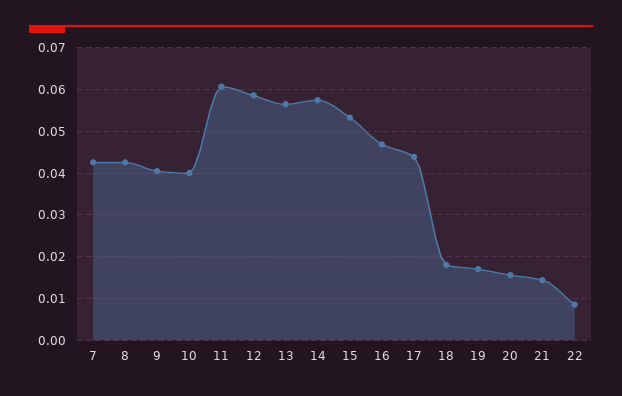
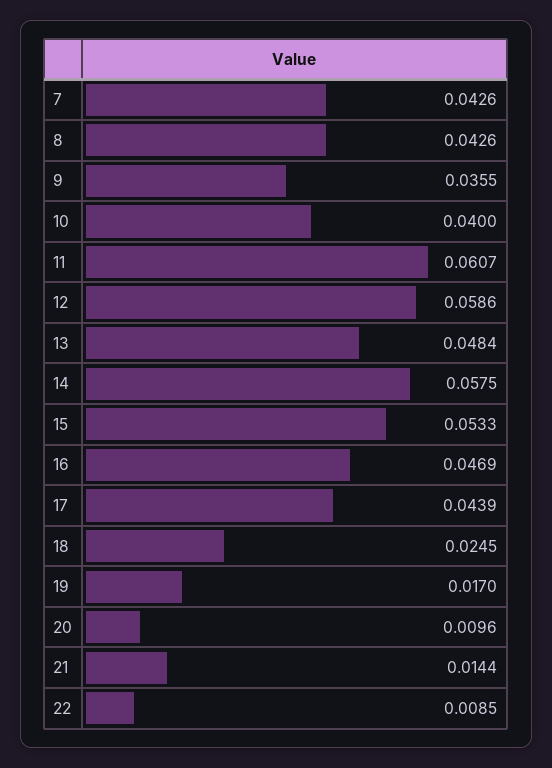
  {
    "7": 0.0426,
    "8": 0.0426,
-   "9": 0.04,
+   "9": 0.0355,
    "10": 0.04,
    "11": 0.0607,
    "12": 0.0586,
-   "13": 0.056,
+   "13": 0.0484,
    "14": 0.0575,
    "15": 0.0533,
    "16": 0.0469,
    "17": 0.0439,
-   "18": 0.018,
+   "18": 0.0245,
    "19": 0.017,
-   "20": 0.016,
+   "20": 0.0096,
    "21": 0.0144,
    "22": 0.0085
  }

